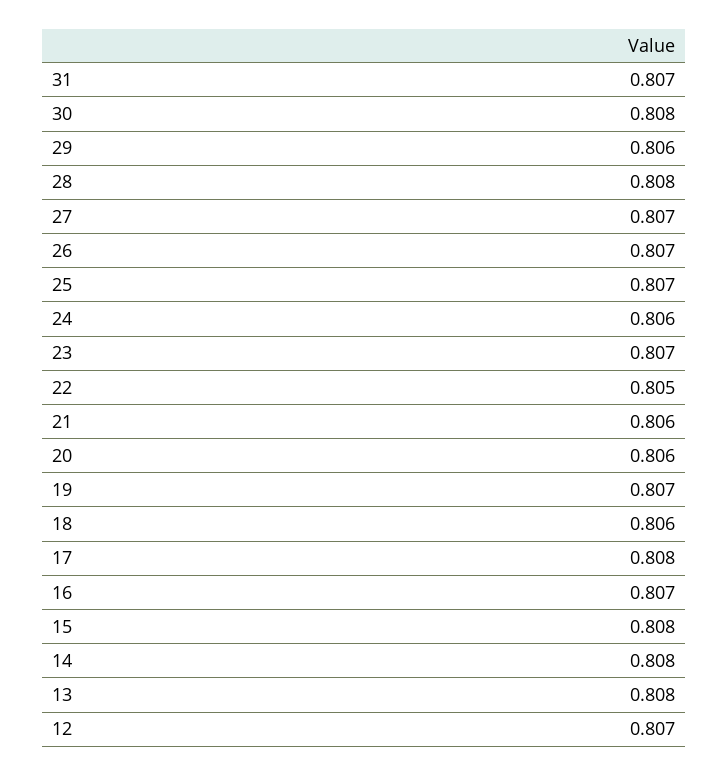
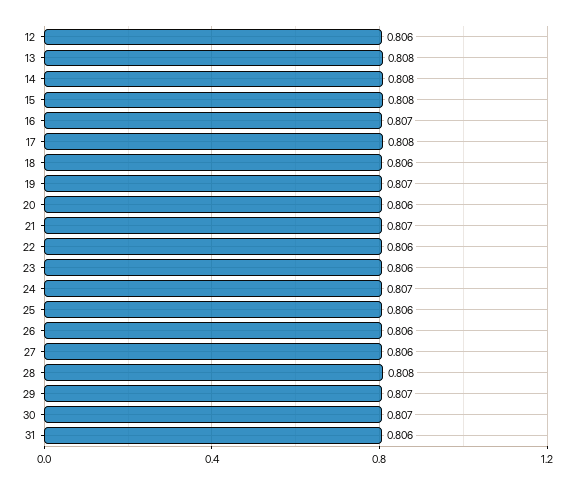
  {
-   "31": 0.807,
+   "31": 0.806,
-   "30": 0.808,
+   "30": 0.807,
-   "29": 0.806,
+   "29": 0.807,
    "28": 0.808,
-   "27": 0.807,
+   "27": 0.806,
-   "26": 0.807,
+   "26": 0.806,
-   "25": 0.807,
+   "25": 0.806,
-   "24": 0.806,
+   "24": 0.807,
-   "23": 0.807,
+   "23": 0.806,
-   "22": 0.805,
+   "22": 0.806,
-   "21": 0.806,
+   "21": 0.807,
    "20": 0.806,
    "19": 0.807,
    "18": 0.806,
    "17": 0.808,
    "16": 0.807,
    "15": 0.808,
    "14": 0.808,
    "13": 0.808,
-   "12": 0.807
+   "12": 0.806
  }

